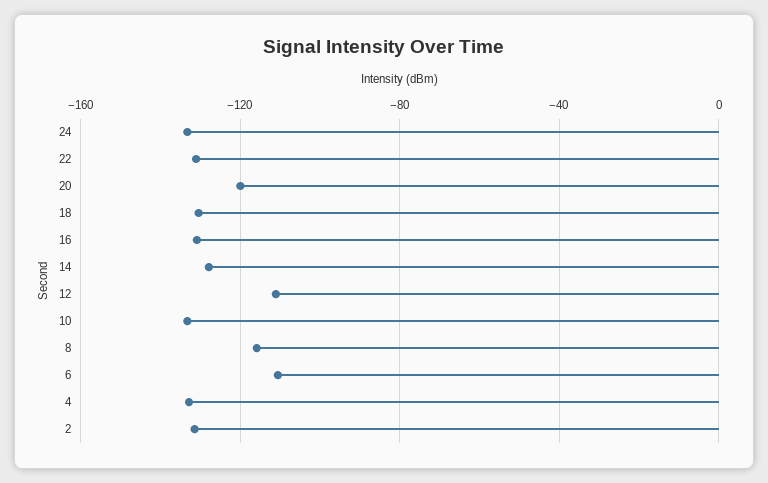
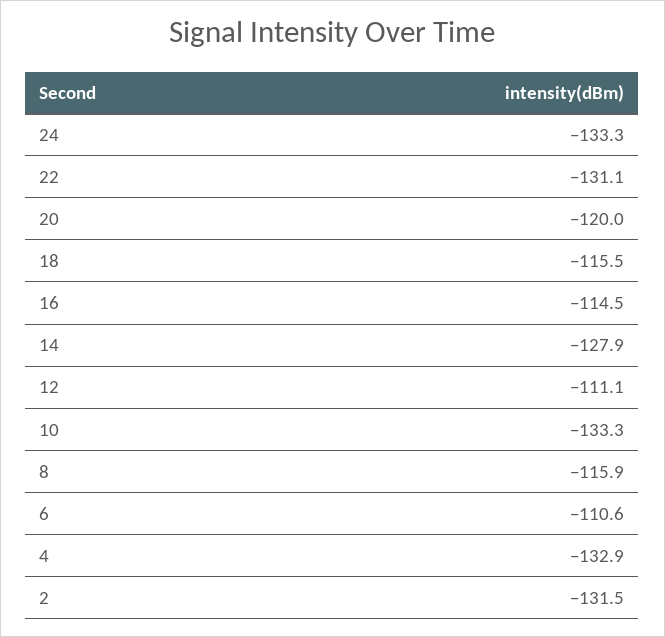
  {
    "24": -133.3,
    "22": -131.1,
    "20": -120,
-   "18": -130,
+   "18": -115.5,
-   "16": -130,
+   "16": -114.5,
    "14": -127.9,
    "12": -111.1,
    "10": -133.3,
    "8": -115.9,
    "6": -110.6,
    "4": -132.9,
    "2": -131.5
  }

